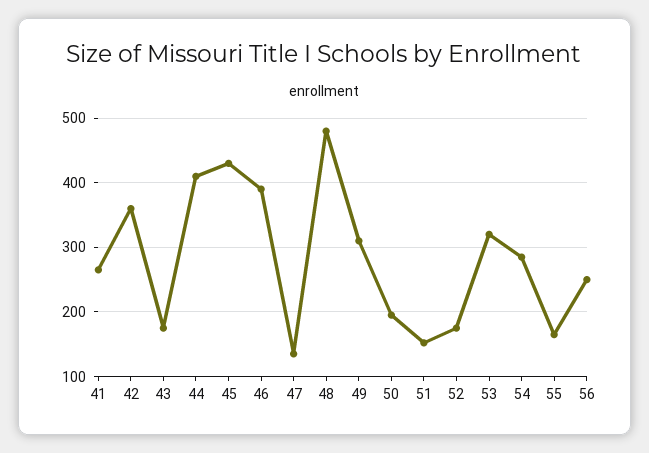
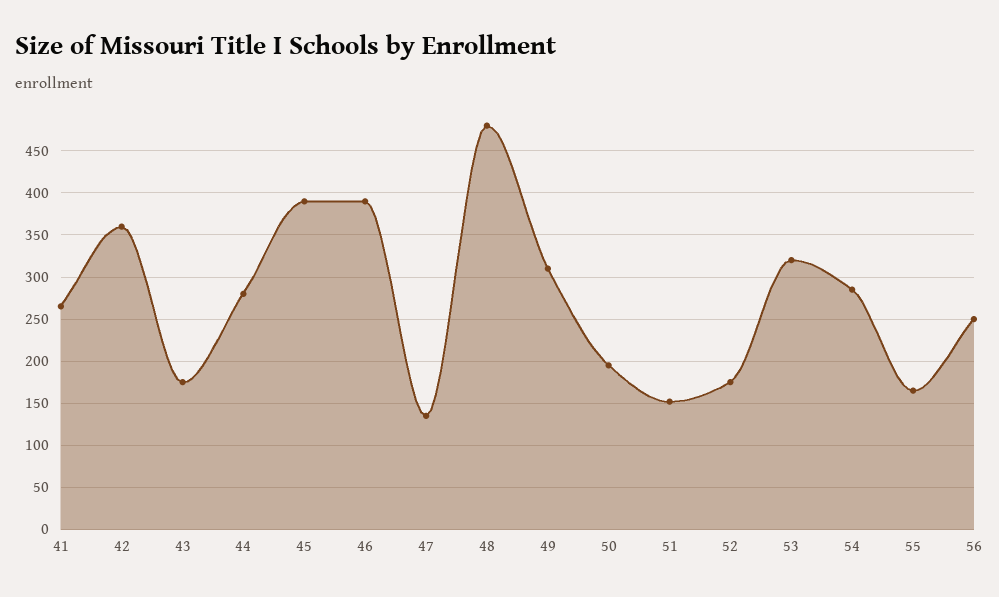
  {
    "41": 270,
    "42": 360,
    "43": 180,
-   "44": 410,
+   "44": 280,
-   "45": 430,
+   "45": 390,
    "46": 390,
    "47": 140,
    "48": 480,
    "49": 310,
    "50": 200,
    "51": 150,
    "52": 180,
    "53": 320,
    "54": 290,
    "55": 170,
    "56": 250
  }

